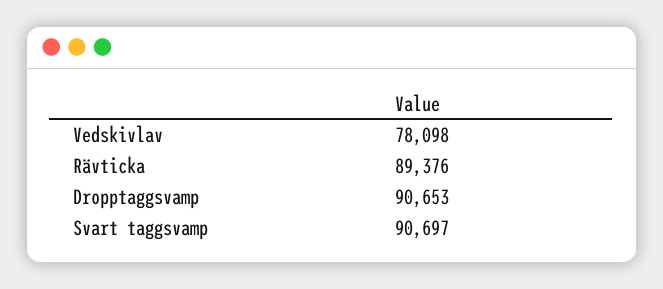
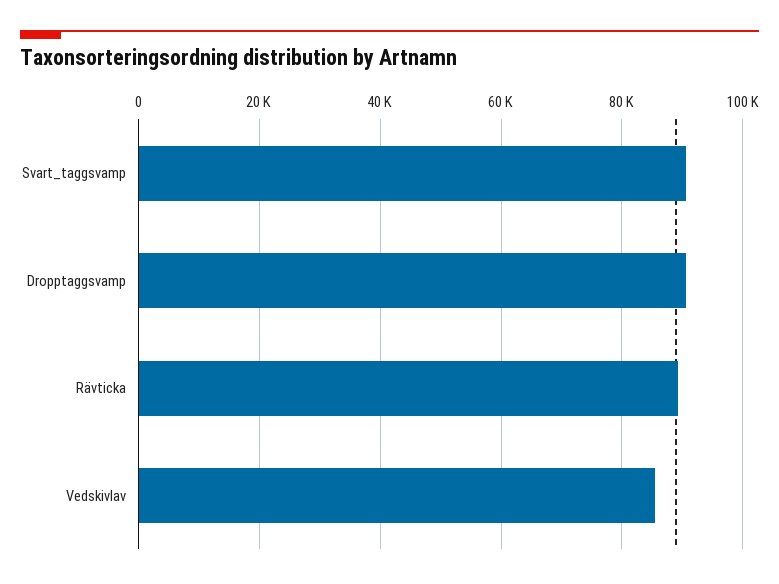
  {
-   "Vedskivlav": 78098,
+   "Vedskivlav": 86000,
    "Rävticka": 89376,
    "Dropptaggsvamp": 90653,
    "Svart taggsvamp": 90697
  }

